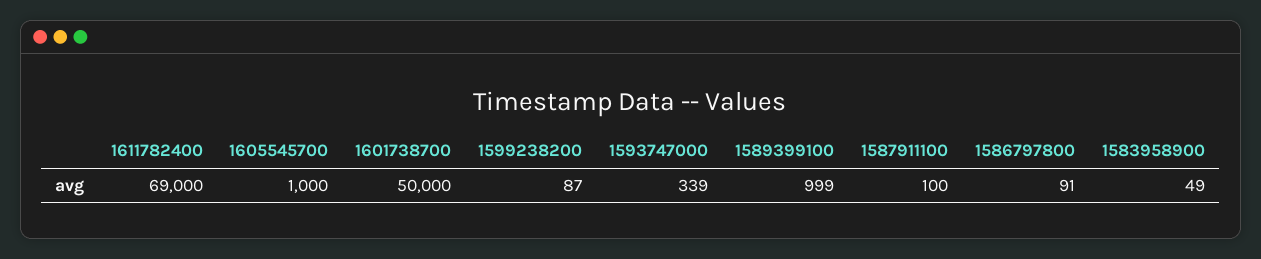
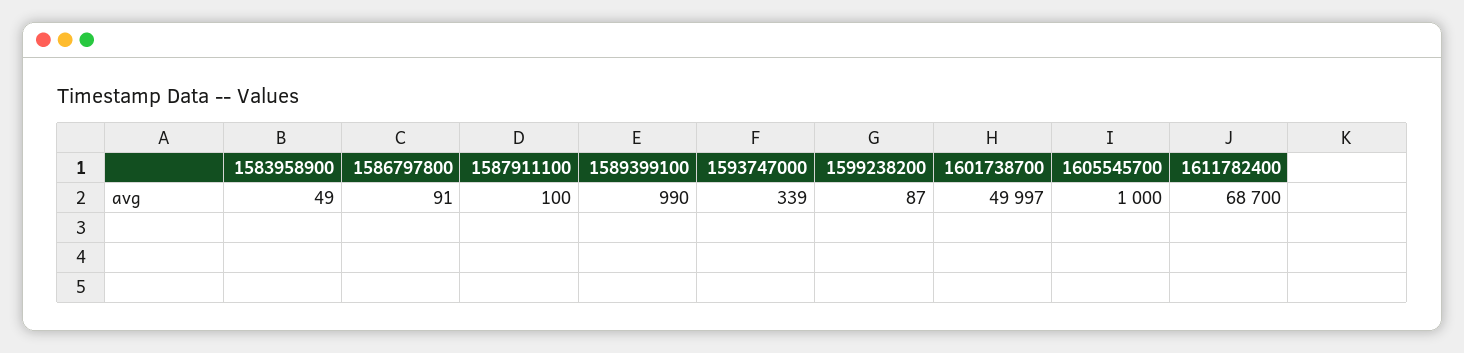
  {
-   "1611782400": 69000,
+   "1611782400": 68700,
    "1605545700": 1000,
-   "1601738700": 50000,
+   "1601738700": 49997,
    "1599238200": 87,
    "1593747000": 339,
-   "1589399100": 999,
+   "1589399100": 990,
    "1587911100": 100,
    "1586797800": 91,
    "1583958900": 49
  }

